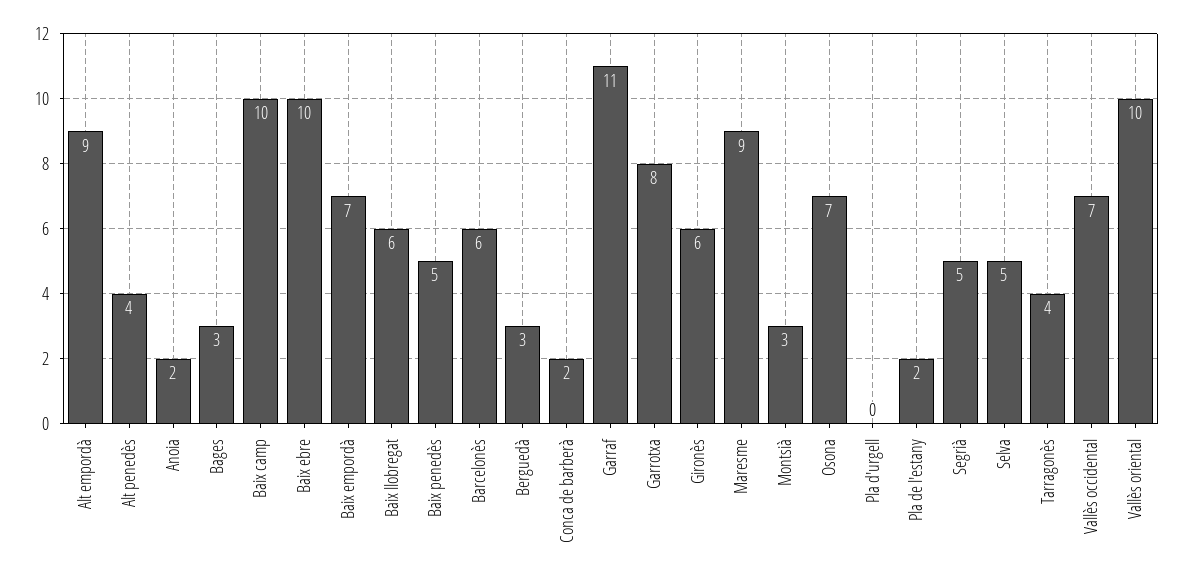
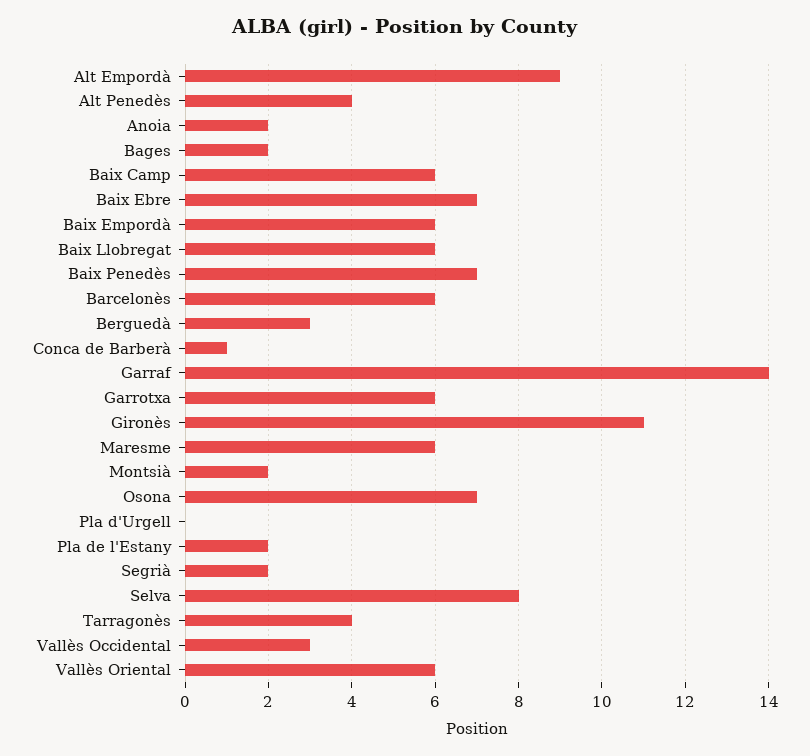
  {
    "Alt empordà": 9,
    "Alt penedès": 4,
    "Anoia": 2,
-   "Bages": 3,
+   "Bages": 2,
-   "Baix camp": 10,
+   "Baix camp": 6,
-   "Baix ebre": 10,
+   "Baix ebre": 7,
-   "Baix empordà": 7,
+   "Baix empordà": 6,
    "Baix llobregat": 6,
-   "Baix penedès": 5,
+   "Baix penedès": 7,
    "Barcelonès": 6,
    "Berguedà": 3,
-   "Conca de barberà": 2,
+   "Conca de barberà": 1,
-   "Garraf": 11,
+   "Garraf": 14,
-   "Garrotxa": 8,
+   "Garrotxa": 6,
-   "Gironès": 6,
+   "Gironès": 11,
-   "Maresme": 9,
+   "Maresme": 6,
-   "Montsià": 3,
+   "Montsià": 2,
    "Osona": 7,
    "Pla d'urgell": 0,
    "Pla de l'estany": 2,
-   "Segrià": 5,
+   "Segrià": 2,
-   "Selva": 5,
+   "Selva": 8,
    "Tarragonès": 4,
-   "Vallès occidental": 7,
+   "Vallès occidental": 3,
-   "Vallès oriental": 10
+   "Vallès oriental": 6
  }

